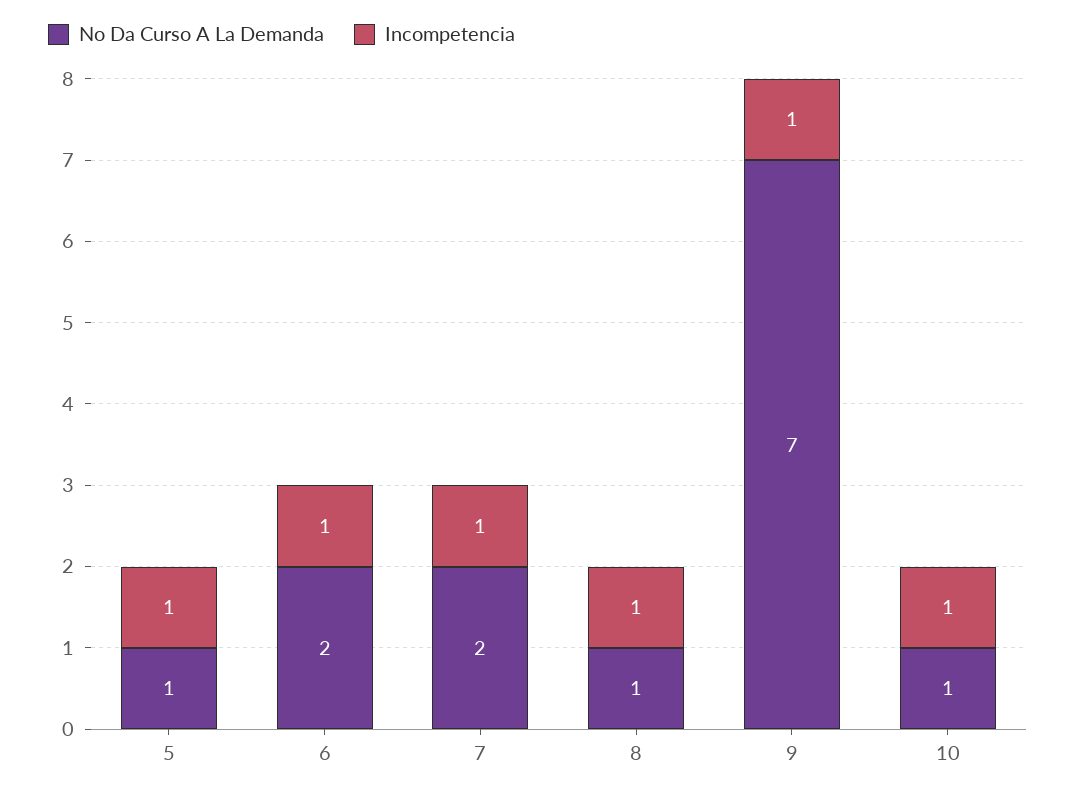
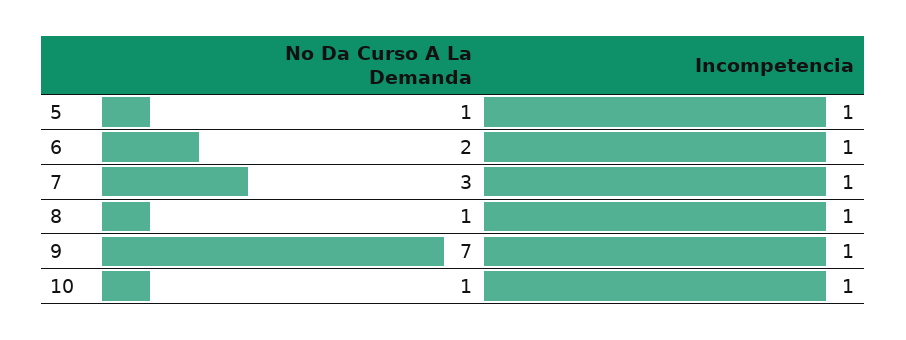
  {
    "No Da Curso A La Demanda": {
      "5": 1,
      "6": 2,
-     "7": 2,
+     "7": 3,
      "8": 1,
      "9": 7,
      "10": 1
    },
    "Incompetencia": {
      "5": 1,
      "6": 1,
      "7": 1,
      "8": 1,
      "9": 1,
      "10": 1
    }
  }

